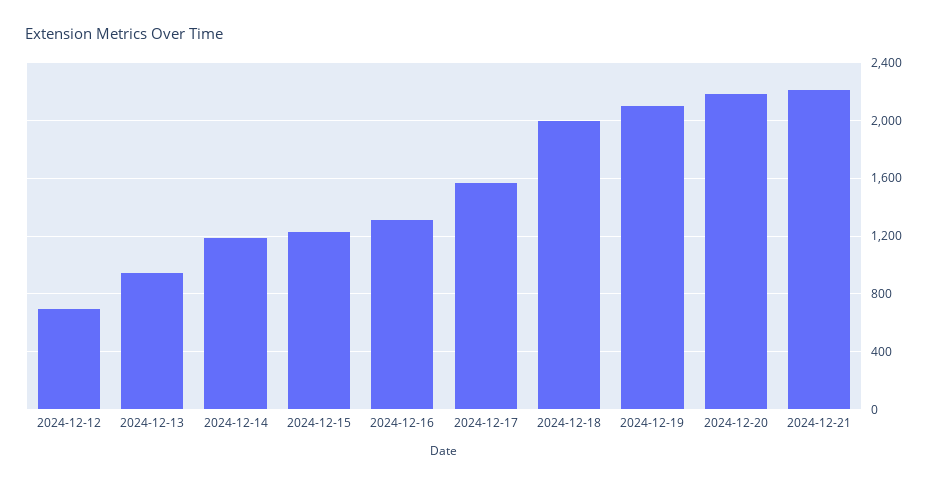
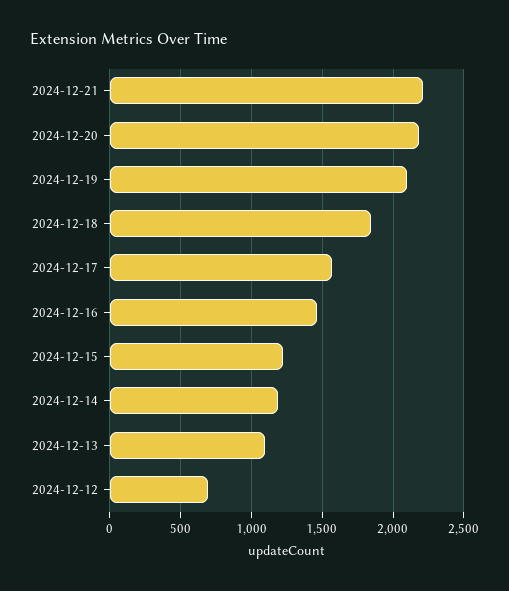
  {
    "2024-12-12": 700,
-   "2024-12-13": 950,
+   "2024-12-13": 1100,
    "2024-12-14": 1200,
    "2024-12-15": 1250,
-   "2024-12-16": 1300,
+   "2024-12-16": 1450,
    "2024-12-17": 1550,
-   "2024-12-18": 2000,
+   "2024-12-18": 1850,
    "2024-12-19": 2100,
    "2024-12-20": 2200,
    "2024-12-21": 2200
  }

